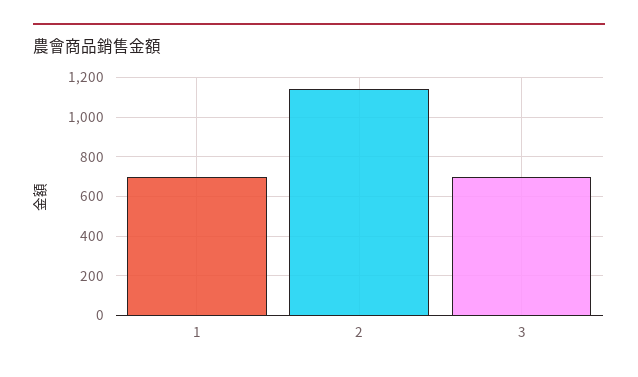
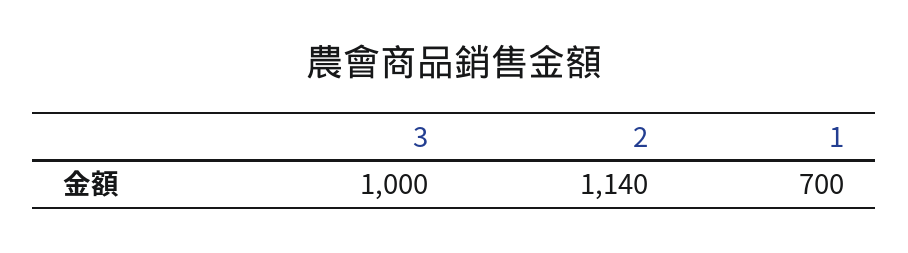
  {
    "1": 700,
    "2": 1140,
-   "3": 700
+   "3": 1000
  }

